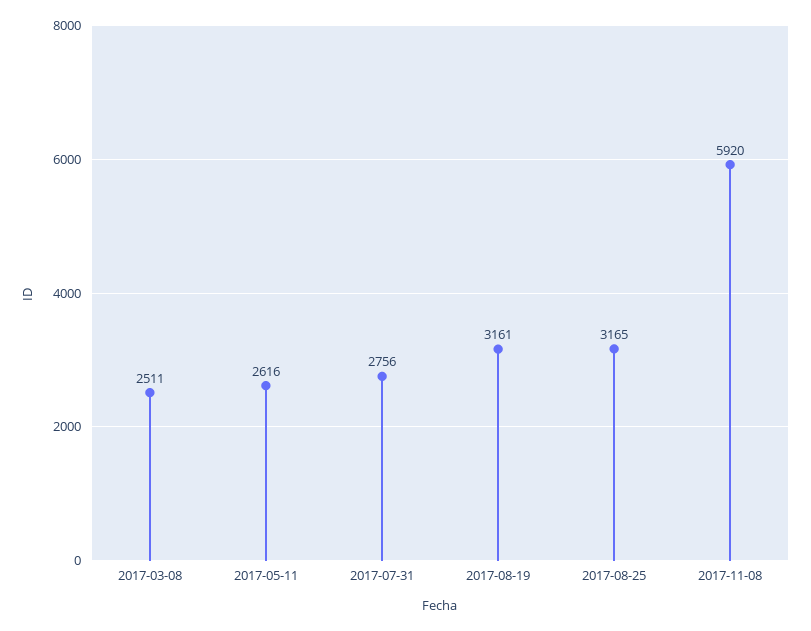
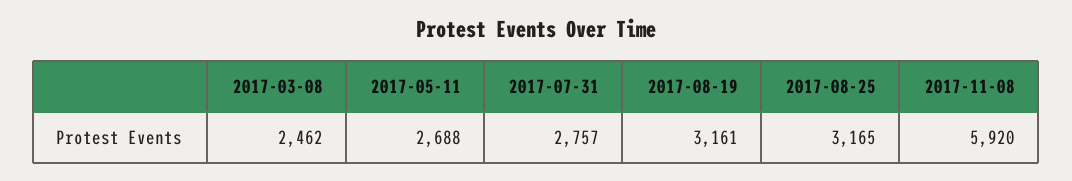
  {
-   "2017-03-08": 2511,
+   "2017-03-08": 2462,
-   "2017-05-11": 2616,
+   "2017-05-11": 2688,
-   "2017-07-31": 2756,
+   "2017-07-31": 2757,
    "2017-08-19": 3161,
    "2017-08-25": 3165,
    "2017-11-08": 5920
  }

